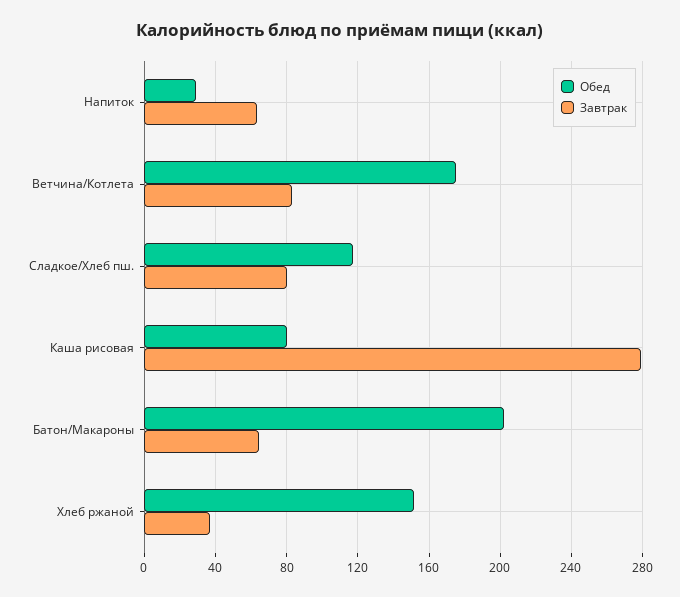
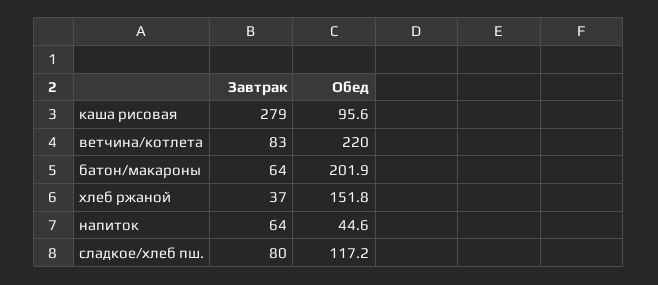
  {
    "Обед": {
-     "Напиток": 30,
+     "Напиток": 44.6,
-     "Ветчина/Котлета": 175,
+     "Ветчина/Котлета": 220,
      "Сладкое/Хлеб пш.": 117.2,
-     "Каша рисовая": 80,
+     "Каша рисовая": 95.6,
      "Батон/Макароны": 201.9,
      "Хлеб ржаной": 151.8
    },
    "Завтрак": {
      "Напиток": 64,
      "Ветчина/Котлета": 83,
      "Сладкое/Хлеб пш.": 80,
      "Каша рисовая": 279,
      "Батон/Макароны": 64,
      "Хлеб ржаной": 37
    }
  }

